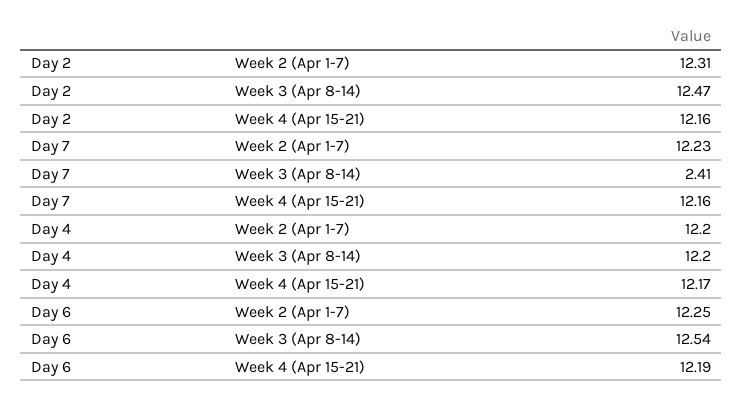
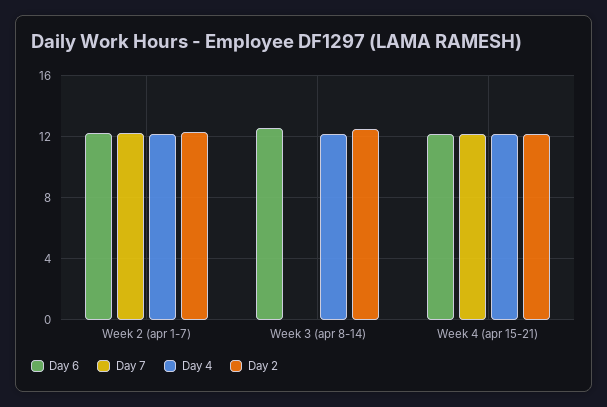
  {
    "Day 2": {
      "Week 2 (Apr 1-7)": 12.31,
      "Week 3 (Apr 8-14)": 12.47,
      "Week 4 (Apr 15-21)": 12.16
    },
    "Day 7": {
      "Week 2 (Apr 1-7)": 12.23,
-     "Week 3 (Apr 8-14)": 2.41,
+     "Week 3 (Apr 8-14)": 0,
      "Week 4 (Apr 15-21)": 12.16
    },
    "Day 4": {
      "Week 2 (Apr 1-7)": 12.2,
      "Week 3 (Apr 8-14)": 12.2,
      "Week 4 (Apr 15-21)": 12.17
    },
    "Day 6": {
      "Week 2 (Apr 1-7)": 12.25,
      "Week 3 (Apr 8-14)": 12.54,
      "Week 4 (Apr 15-21)": 12.19
    }
  }

